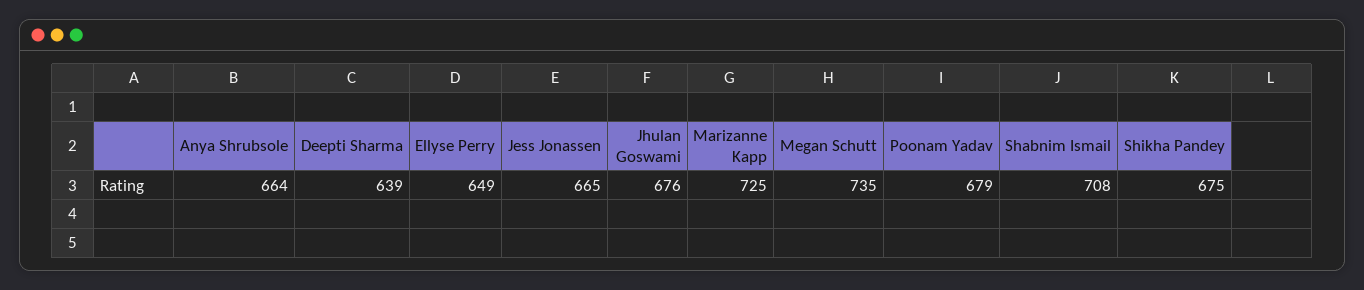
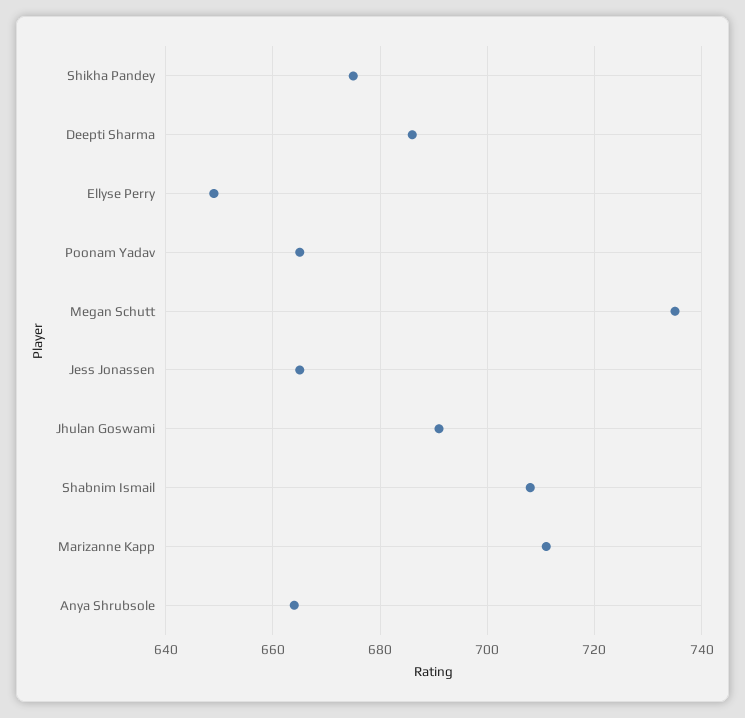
  {
    "Anya Shrubsole": 664,
-   "Deepti Sharma": 639,
+   "Deepti Sharma": 685,
    "Ellyse Perry": 649,
    "Jess Jonassen": 665,
-   "Jhulan Goswami": 676,
+   "Jhulan Goswami": 690,
-   "Marizanne Kapp": 725,
+   "Marizanne Kapp": 710,
    "Megan Schutt": 735,
-   "Poonam Yadav": 679,
+   "Poonam Yadav": 665,
    "Shabnim Ismail": 708,
    "Shikha Pandey": 675
  }

